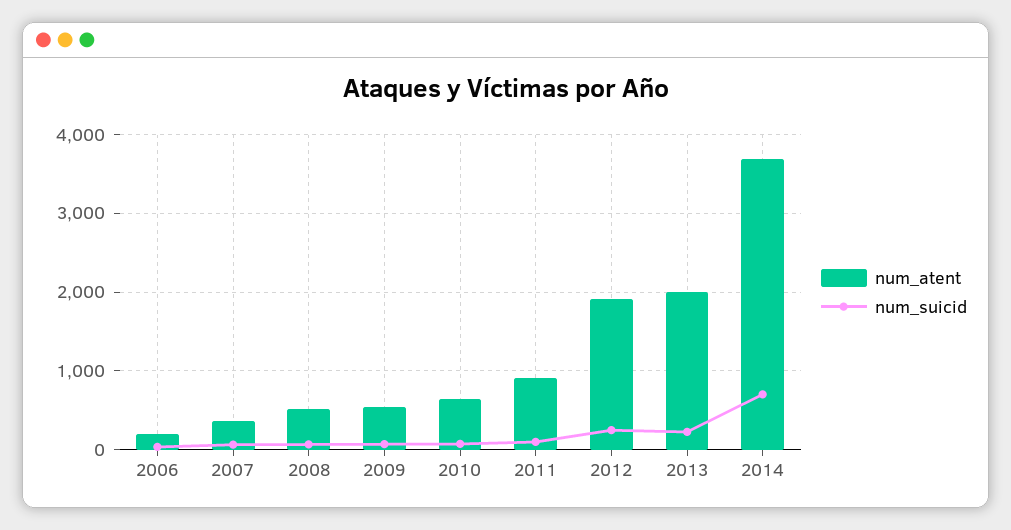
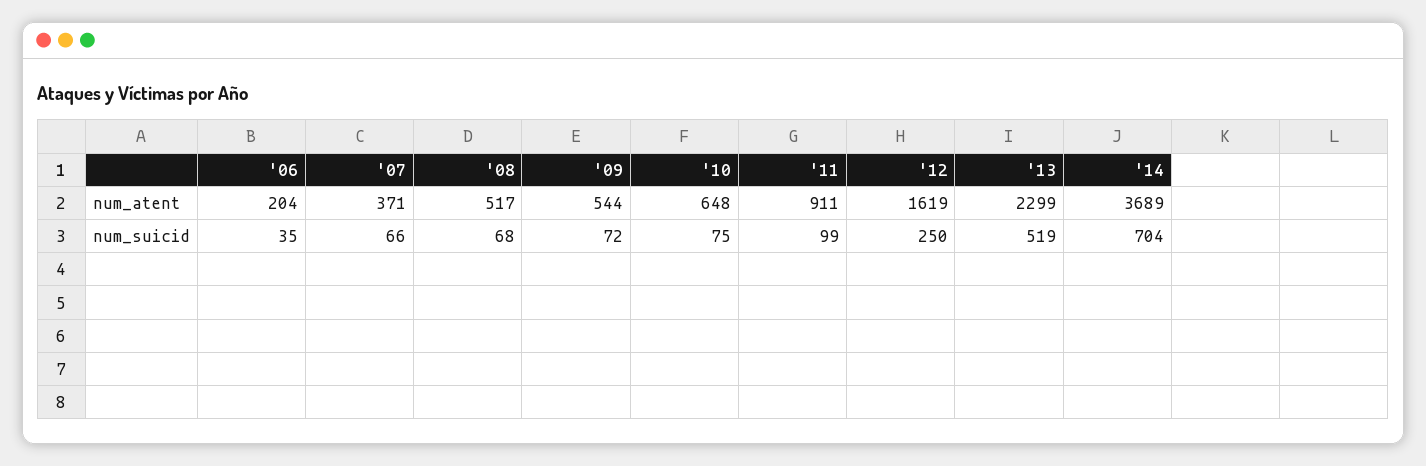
  {
    "num_atent": {
      "2006": 204,
      "2007": 371,
      "2008": 517,
      "2009": 544,
      "2010": 648,
      "2011": 911,
-     "2012": 1900,
+     "2012": 1619,
-     "2013": 2000,
+     "2013": 2299,
      "2014": 3689
    },
    "num_suicid": {
      "2006": 35,
      "2007": 66,
      "2008": 68,
      "2009": 72,
      "2010": 75,
      "2011": 99,
      "2012": 250,
-     "2013": 200,
+     "2013": 519,
      "2014": 704
    }
  }

